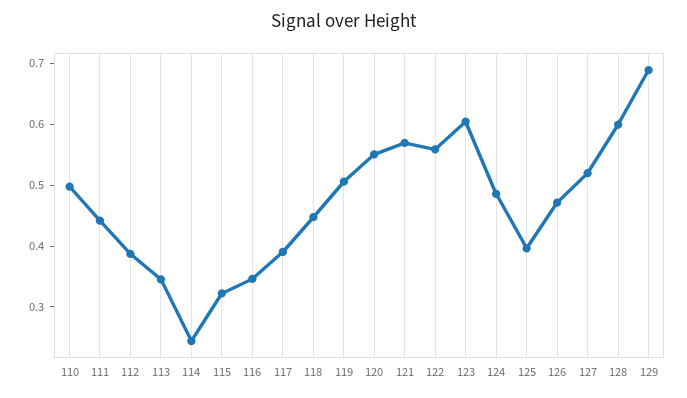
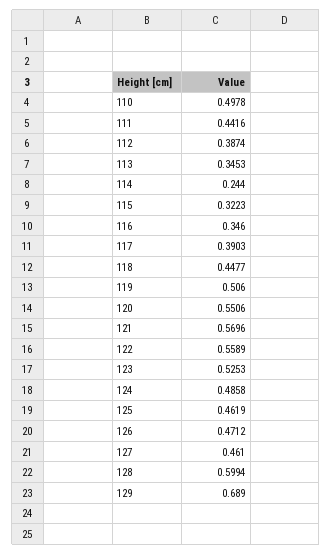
  {
    "110": 0.4978,
    "111": 0.4416,
    "112": 0.3874,
    "113": 0.3453,
    "114": 0.244,
    "115": 0.3223,
    "116": 0.346,
    "117": 0.3903,
    "118": 0.4477,
    "119": 0.506,
    "120": 0.5506,
    "121": 0.5696,
    "122": 0.5589,
-   "123": 0.6,
+   "123": 0.5253,
    "124": 0.4858,
-   "125": 0.4,
+   "125": 0.4619,
    "126": 0.4712,
-   "127": 0.52,
+   "127": 0.461,
    "128": 0.5994,
    "129": 0.689
  }

